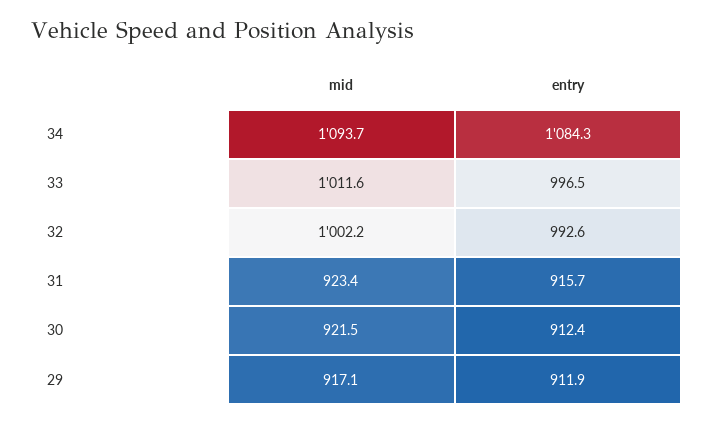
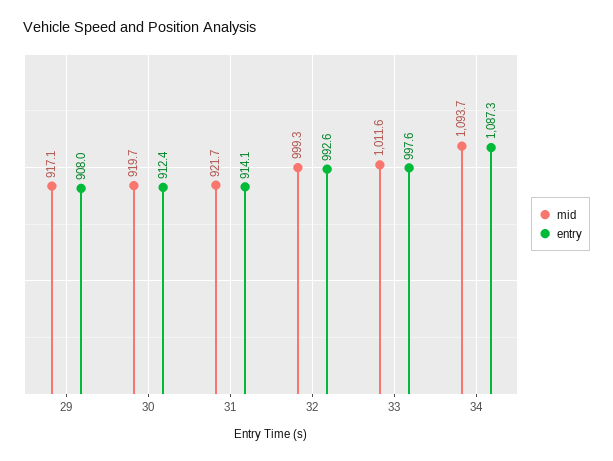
  {
    "mid": {
      "34": 1093.7,
      "33": 1011.6,
-     "32": 1002.2,
+     "32": 999.3,
-     "31": 923.4,
+     "31": 921.7,
-     "30": 921.5,
+     "30": 919.7,
      "29": 917.1
    },
    "entry": {
-     "34": 1084.3,
+     "34": 1087.3,
-     "33": 996.5,
+     "33": 997.6,
      "32": 992.6,
-     "31": 915.7,
+     "31": 914.1,
      "30": 912.4,
-     "29": 911.9
+     "29": 908
    }
  }

